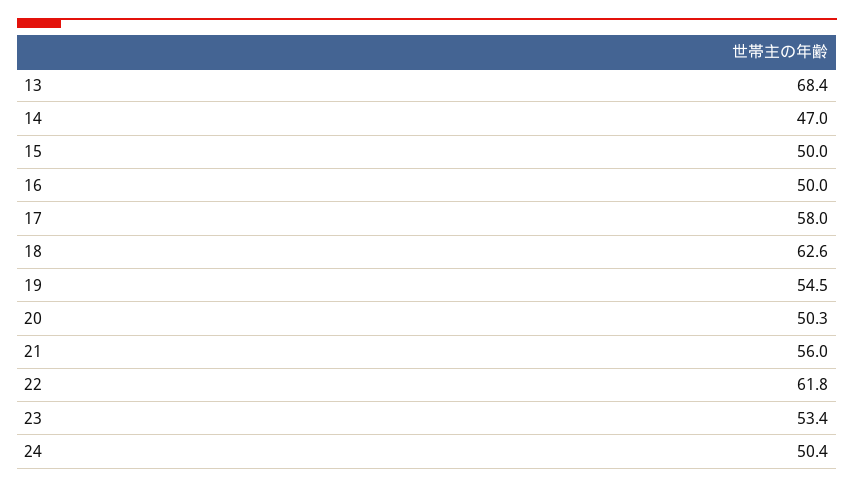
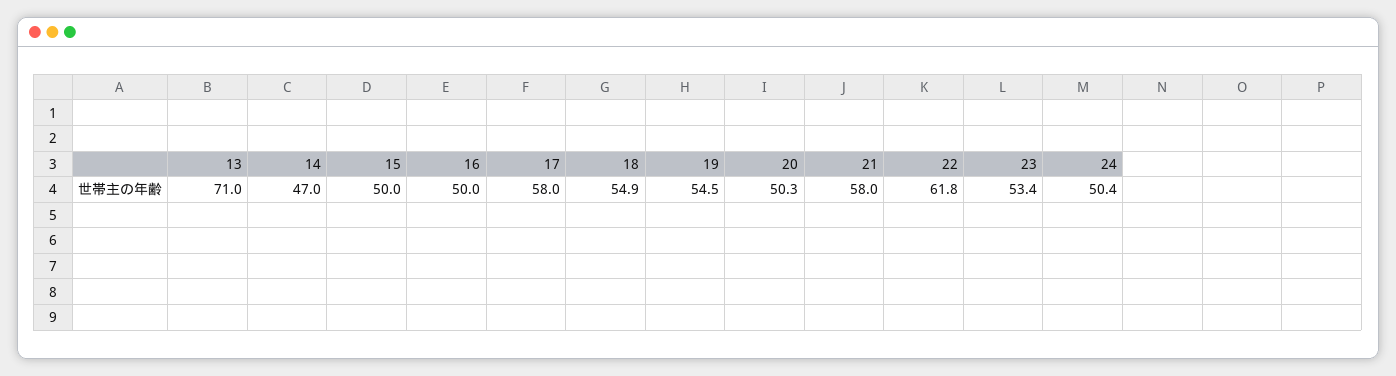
  {
-   "13": 68.4,
+   "13": 71,
    "14": 47,
    "15": 50,
    "16": 50,
    "17": 58,
-   "18": 62.6,
+   "18": 54.9,
    "19": 54.5,
    "20": 50.3,
-   "21": 56,
+   "21": 58,
    "22": 61.8,
    "23": 53.4,
    "24": 50.4
  }

